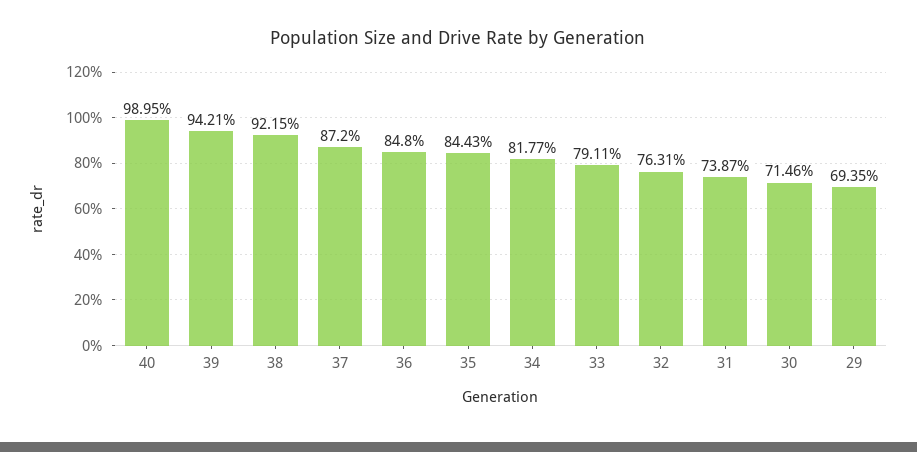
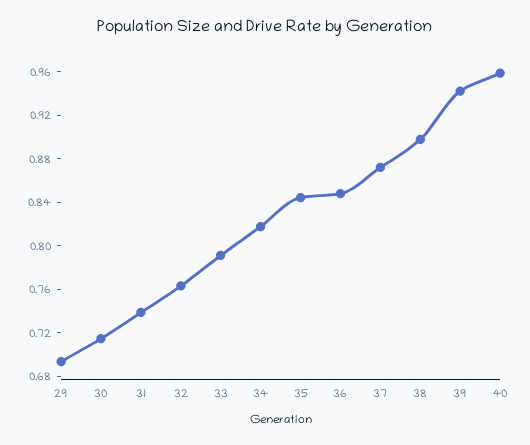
  {
-   "40": 0.9895,
+   "40": 0.96,
    "39": 0.9421,
-   "38": 0.9215,
+   "38": 0.9,
    "37": 0.872,
    "36": 0.848,
    "35": 0.8443,
    "34": 0.8177,
    "33": 0.7911,
    "32": 0.7631,
    "31": 0.7387,
    "30": 0.7146,
    "29": 0.6935
  }

